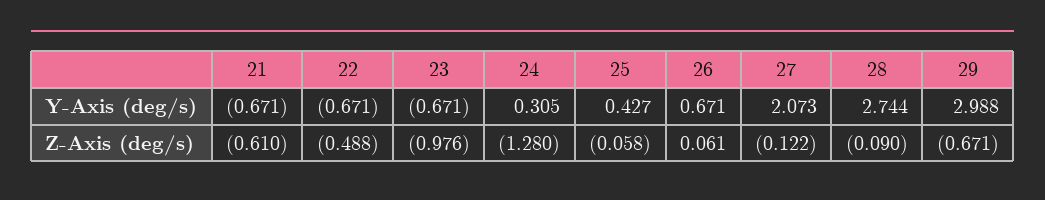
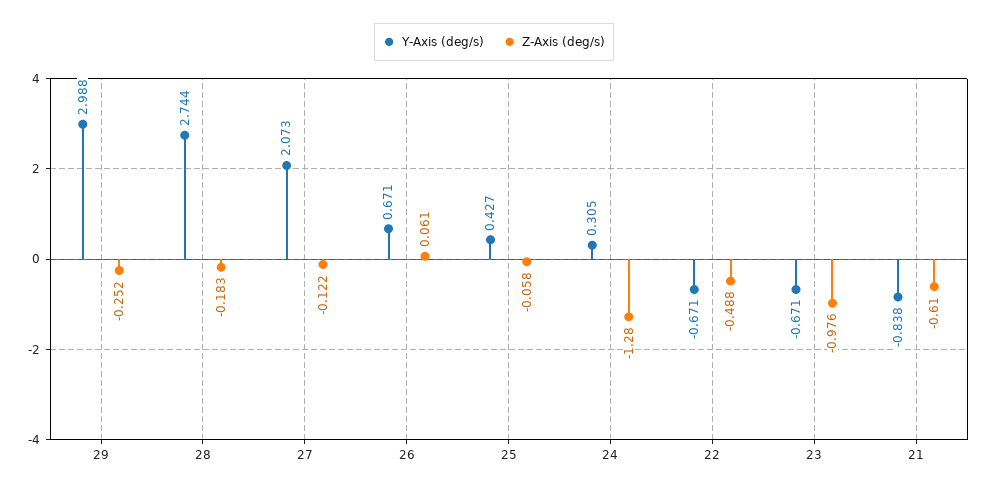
  {
    "Y-Axis (deg/s)": {
-     "21": -0.671,
+     "21": -0.838,
      "22": -0.671,
      "23": -0.671,
      "24": 0.305,
      "25": 0.427,
      "26": 0.671,
      "27": 2.073,
      "28": 2.744,
      "29": 2.988
    },
    "Z-Axis (deg/s)": {
      "21": -0.61,
      "22": -0.488,
      "23": -0.976,
      "24": -1.28,
      "25": -0.058,
      "26": 0.061,
      "27": -0.122,
-     "28": -0.09,
+     "28": -0.183,
-     "29": -0.671
+     "29": -0.252
    }
  }

